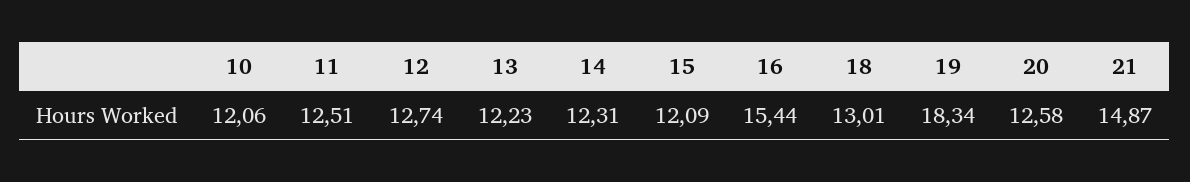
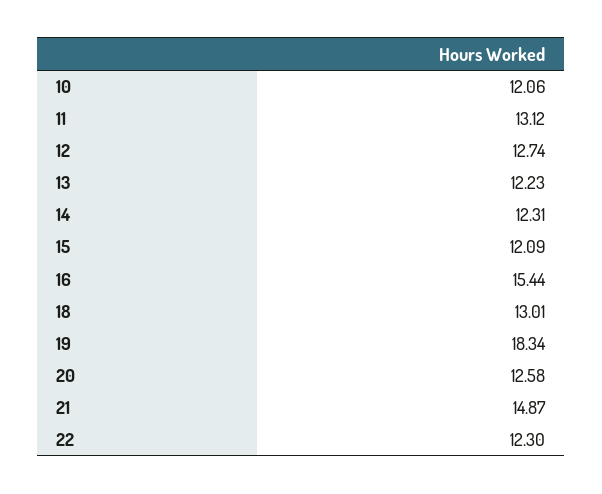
  {
    "10": 12.06,
-   "11": 12.51,
+   "11": 13.12,
    "12": 12.74,
    "13": 12.23,
    "14": 12.31,
    "15": 12.09,
    "16": 15.44,
    "18": 13.01,
    "19": 18.34,
    "20": 12.58,
-   "21": 14.87
+   "21": 14.87,
+   "22": 12.3
  }

